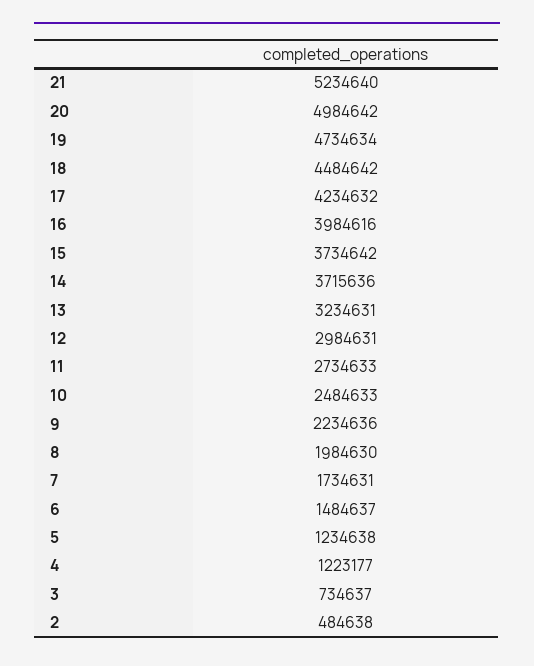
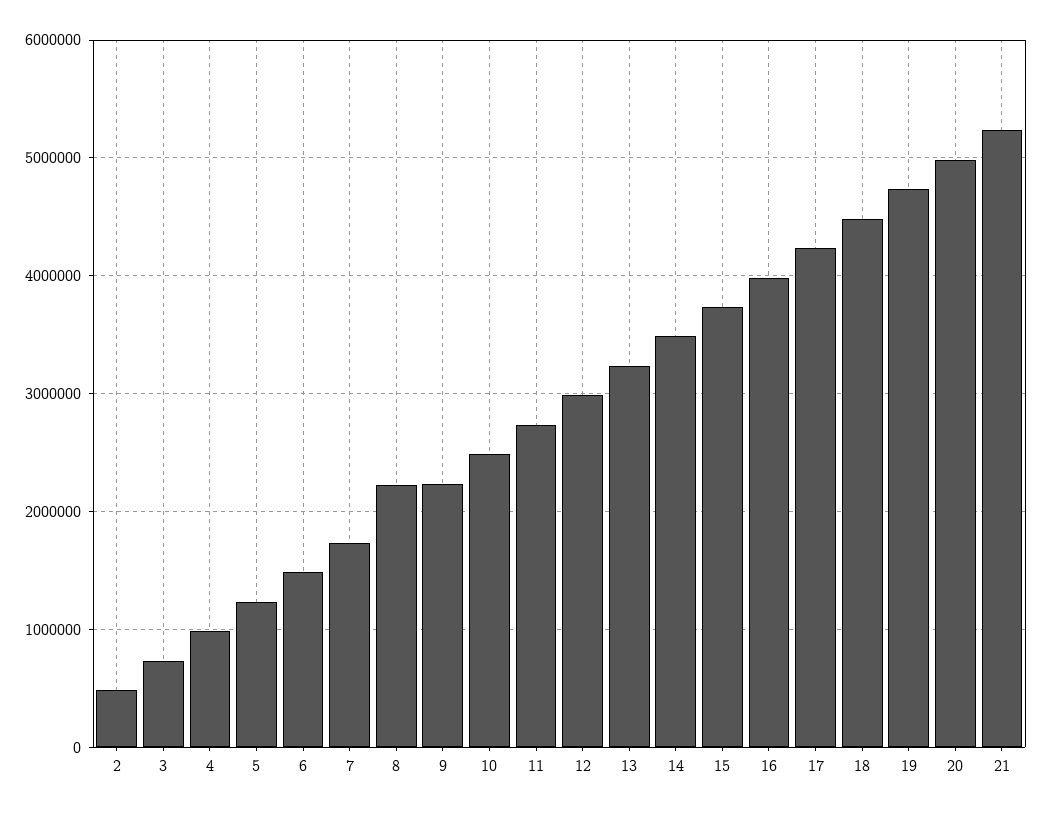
  {
    "21": 5234640,
    "20": 4984642,
    "19": 4734634,
    "18": 4484642,
    "17": 4234632,
    "16": 3984616,
    "15": 3734642,
-   "14": 3715636,
+   "14": 3500000,
    "13": 3234631,
    "12": 2984631,
    "11": 2734633,
    "10": 2484633,
    "9": 2234636,
-   "8": 1984630,
+   "8": 2200000,
    "7": 1734631,
    "6": 1484637,
    "5": 1234638,
-   "4": 1223177,
+   "4": 1000000,
    "3": 734637,
    "2": 484638
  }

